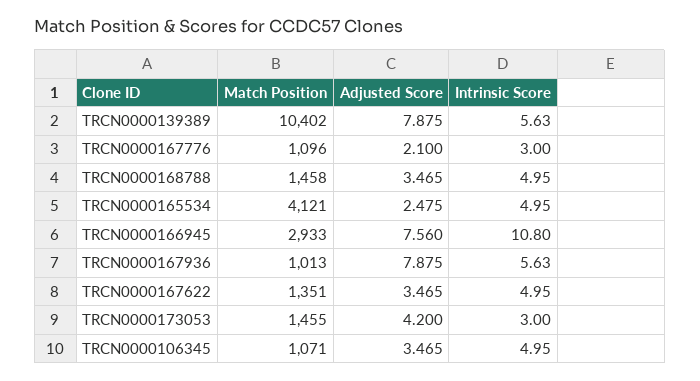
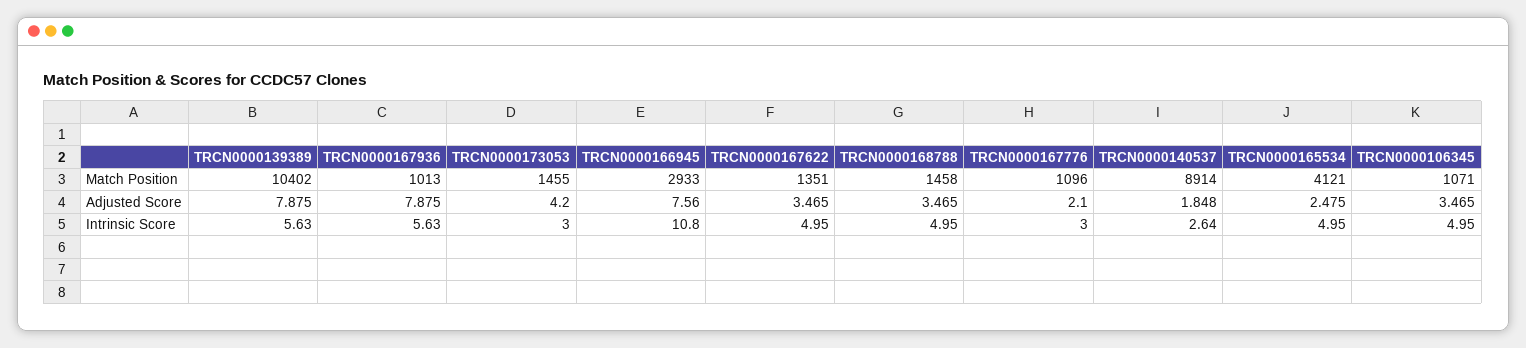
  {
    "Match Position": {
      "TRCN0000139389": 10402,
      "TRCN0000167776": 1096,
      "TRCN0000168788": 1458,
      "TRCN0000165534": 4121,
      "TRCN0000166945": 2933,
      "TRCN0000167936": 1013,
      "TRCN0000167622": 1351,
      "TRCN0000173053": 1455,
-     "TRCN0000106345": 1071
+     "TRCN0000106345": 1071,
+     "TRCN0000140537": 8914
    },
    "Adjusted Score": {
      "TRCN0000139389": 7.875,
      "TRCN0000167776": 2.1,
      "TRCN0000168788": 3.465,
      "TRCN0000165534": 2.475,
      "TRCN0000166945": 7.56,
      "TRCN0000167936": 7.875,
      "TRCN0000167622": 3.465,
      "TRCN0000173053": 4.2,
-     "TRCN0000106345": 3.465
+     "TRCN0000106345": 3.465,
+     "TRCN0000140537": 1.848
    },
    "Intrinsic Score": {
      "TRCN0000139389": 5.63,
      "TRCN0000167776": 3,
      "TRCN0000168788": 4.95,
      "TRCN0000165534": 4.95,
      "TRCN0000166945": 10.8,
      "TRCN0000167936": 5.63,
      "TRCN0000167622": 4.95,
      "TRCN0000173053": 3,
-     "TRCN0000106345": 4.95
+     "TRCN0000106345": 4.95,
+     "TRCN0000140537": 2.64
    }
  }

